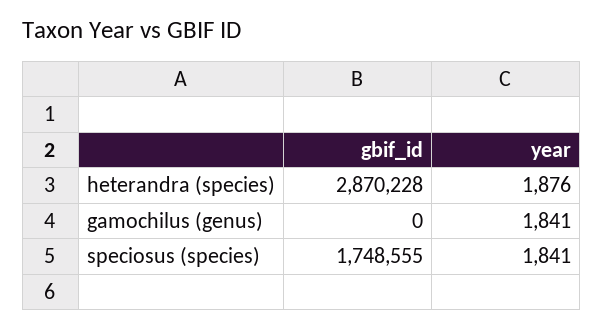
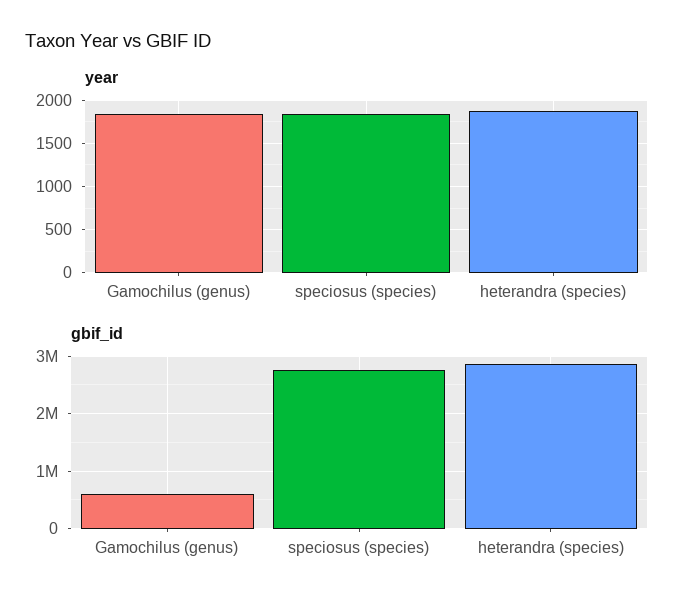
  {
    "gbif_id": {
      "heterandra (species)": 2870228,
-     "gamochilus (genus)": 0,
+     "gamochilus (genus)": 600000,
-     "speciosus (species)": 1748555
+     "speciosus (species)": 2800000
    },
    "year": {
      "heterandra (species)": 1876,
      "gamochilus (genus)": 1841,
      "speciosus (species)": 1841
    }
  }

